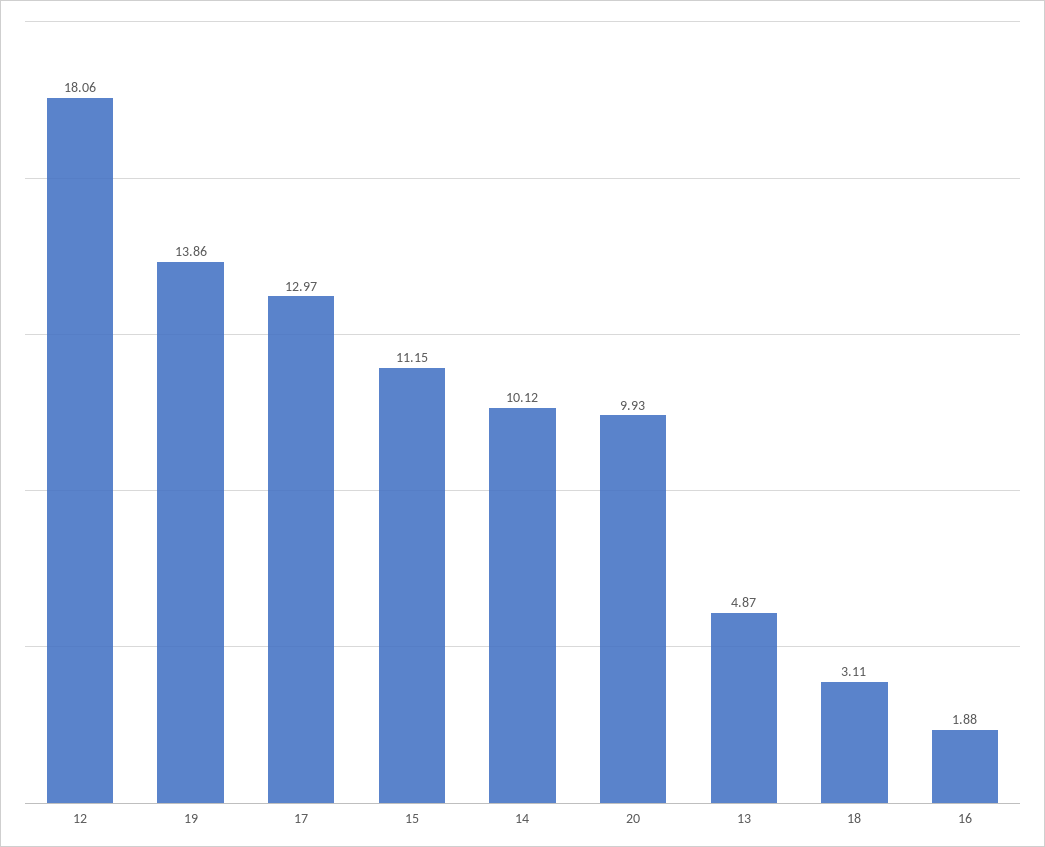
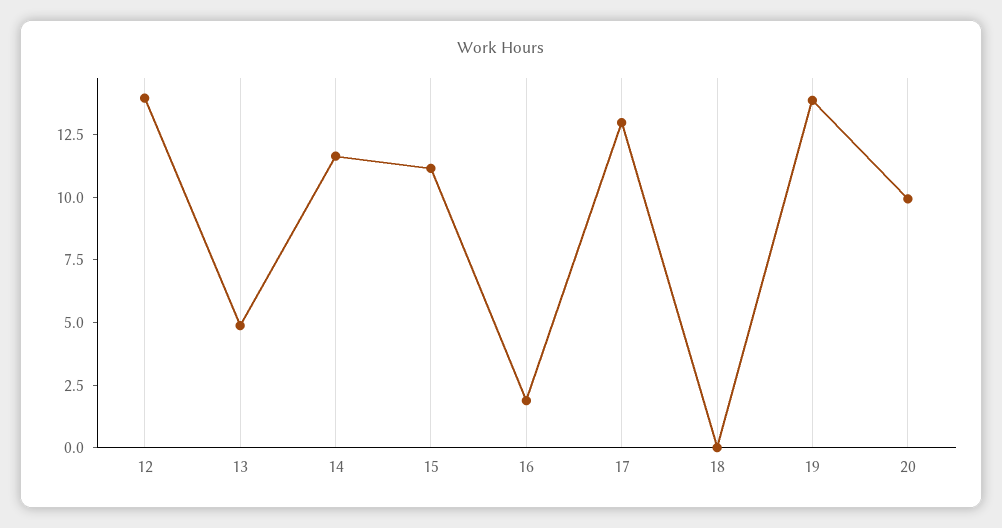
  {
-   "12": 18.06,
+   "12": 14,
    "19": 13.86,
    "17": 12.97,
    "15": 11.15,
-   "14": 10.12,
+   "14": 11.5,
    "20": 9.93,
    "13": 4.87,
-   "18": 3.11,
+   "18": 0,
    "16": 1.88
  }

